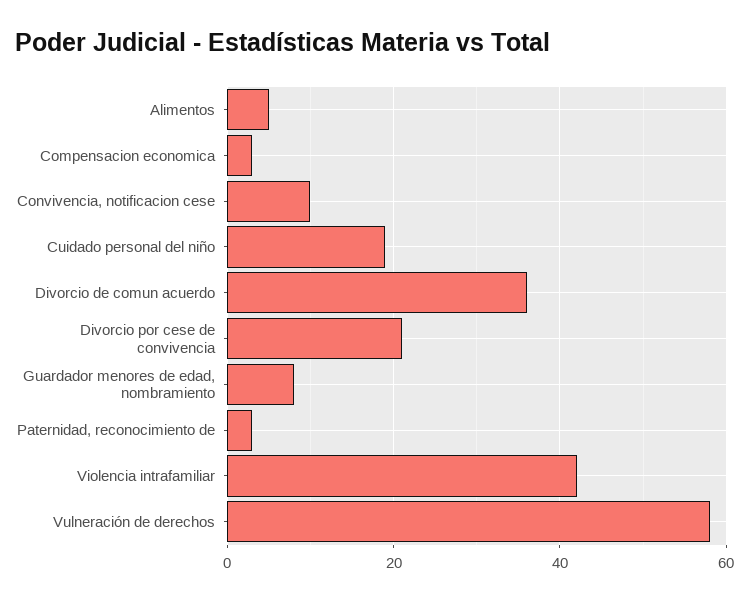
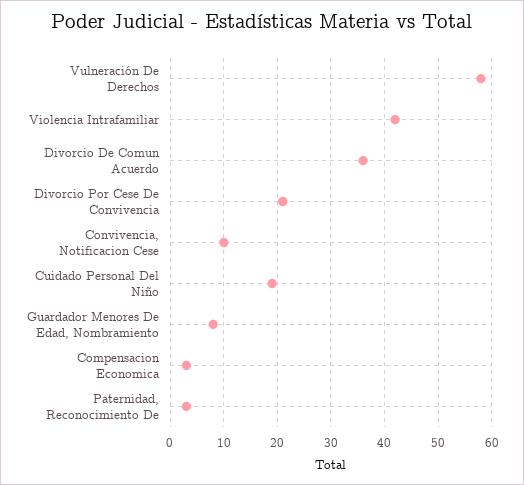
  {
-   "Alimentos": 5,
    "Compensacion economica": 5,
    "Convivencia, notificacion cese": 10,
    "Cuidado personal del niño": 20,
    "Divorcio de comun acuerdo": 35,
    "Divorcio por cese de convivencia": 20,
    "Guardador menores de edad, nombramiento": 10,
    "Paternidad, reconocimiento de": 5,
    "Violencia intrafamiliar": 40,
    "Vulneración de derechos": 60
  }

